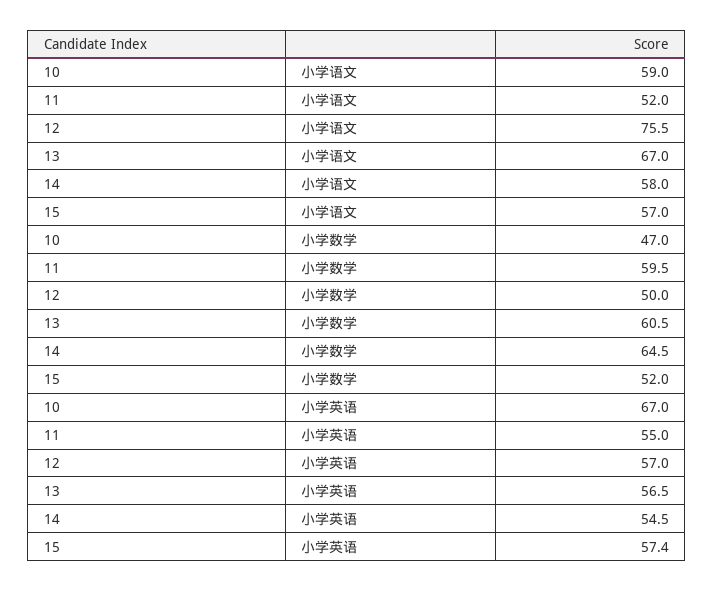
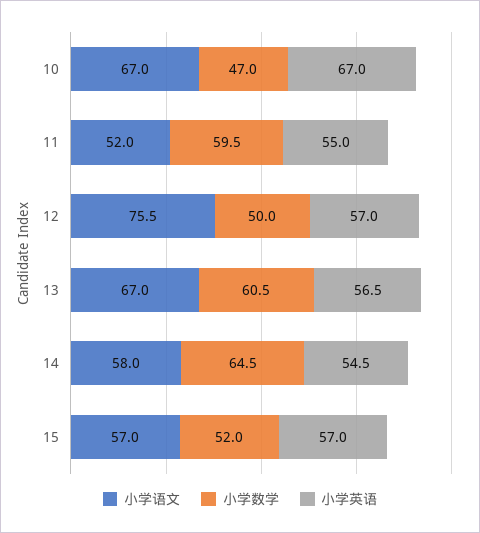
  {
    "小学语文": {
-     "10": 59,
+     "10": 67,
      "11": 52,
      "12": 75.5,
      "13": 67,
      "14": 58,
      "15": 57
    },
    "小学数学": {
      "10": 47,
      "11": 59.5,
      "12": 50,
      "13": 60.5,
      "14": 64.5,
      "15": 52
    },
    "小学英语": {
      "10": 67,
      "11": 55,
      "12": 57,
      "13": 56.5,
      "14": 54.5,
-     "15": 57.4
+     "15": 57
    }
  }

